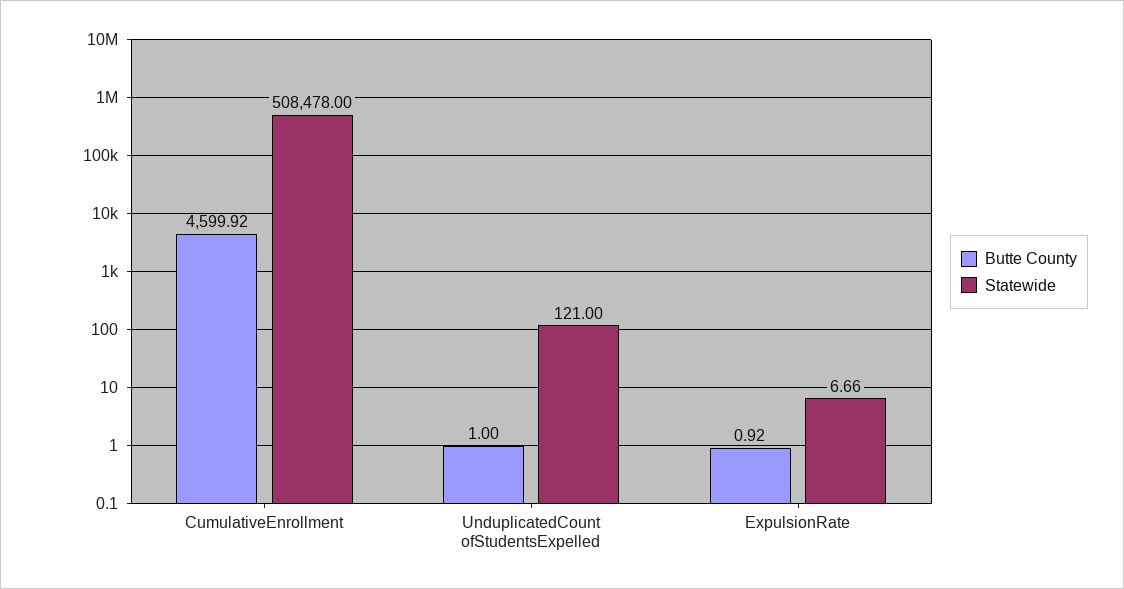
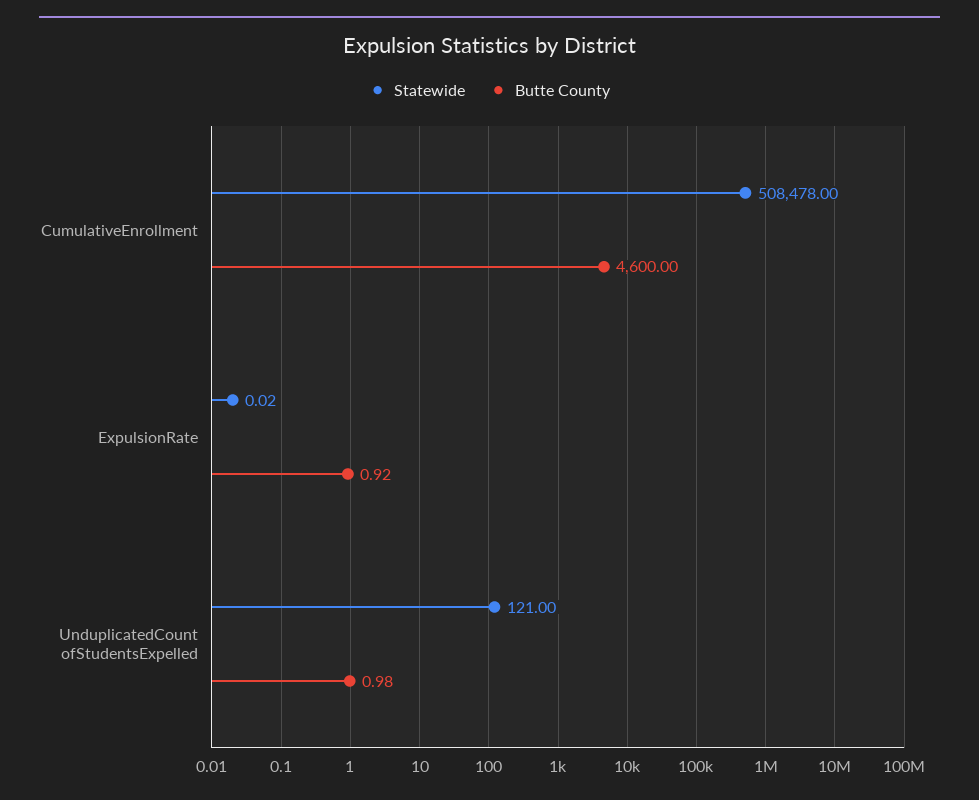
  {
    "Butte County": {
-     "CumulativeEnrollment": 4599.92,
+     "CumulativeEnrollment": 4600,
-     "UnduplicatedCount ofStudentsExpelled": 1,
+     "UnduplicatedCount ofStudentsExpelled": 0.98,
      "ExpulsionRate": 0.92
    },
    "Statewide": {
      "CumulativeEnrollment": 508478,
      "UnduplicatedCount ofStudentsExpelled": 121,
-     "ExpulsionRate": 6.66
+     "ExpulsionRate": 0.02
    }
  }

